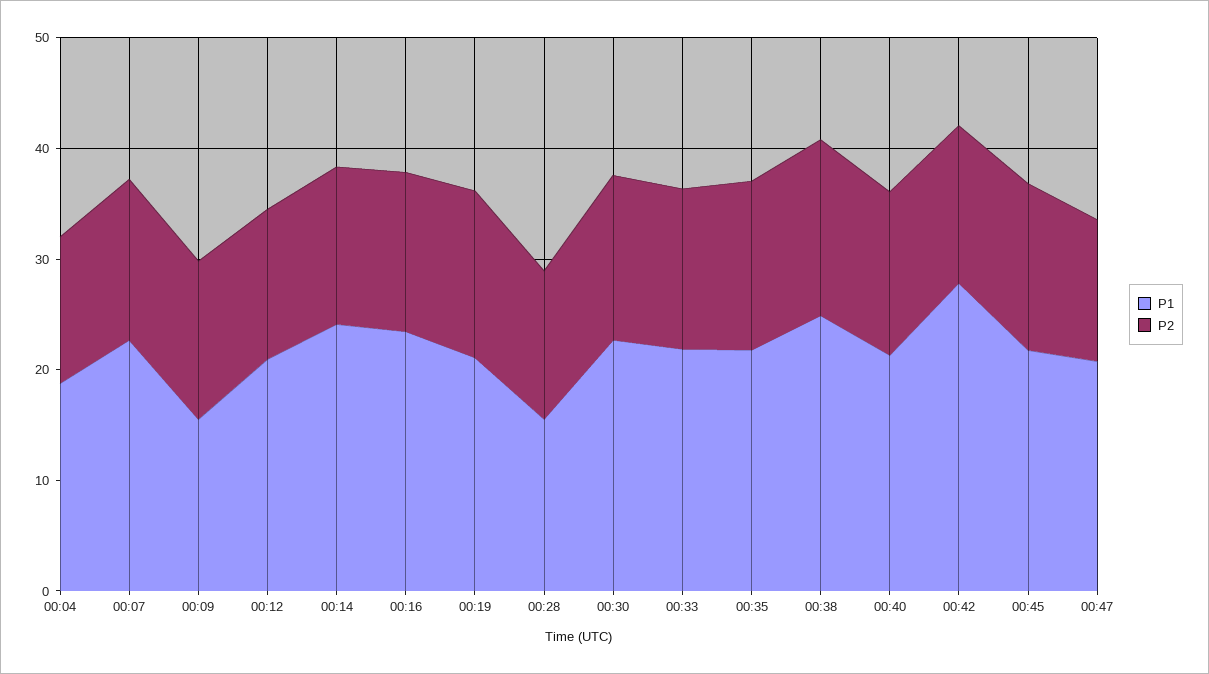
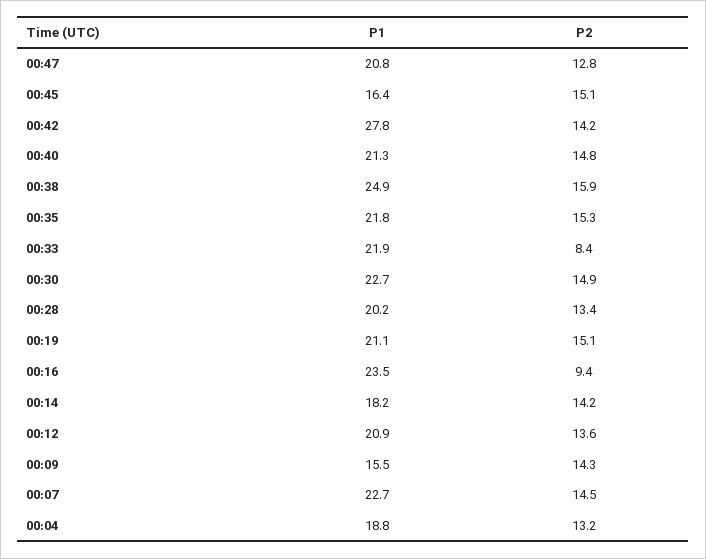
  {
    "P1": {
      "00:04": 18.8,
      "00:07": 22.7,
      "00:09": 15.5,
      "00:12": 20.9,
-     "00:14": 24,
+     "00:14": 18.2,
      "00:16": 23.5,
      "00:19": 21.1,
-     "00:28": 16,
+     "00:28": 20.2,
      "00:30": 22.7,
      "00:33": 21.9,
      "00:35": 21.8,
      "00:38": 24.9,
      "00:40": 21.3,
      "00:42": 27.8,
-     "00:45": 22,
+     "00:45": 16.4,
      "00:47": 20.8
    },
    "P2": {
      "00:04": 13.2,
      "00:07": 14.5,
      "00:09": 14.3,
      "00:12": 13.6,
      "00:14": 14.2,
-     "00:16": 14,
+     "00:16": 9.4,
      "00:19": 15.1,
      "00:28": 13.4,
      "00:30": 14.9,
-     "00:33": 14,
+     "00:33": 8.4,
      "00:35": 15.3,
      "00:38": 15.9,
      "00:40": 14.8,
      "00:42": 14.2,
      "00:45": 15.1,
      "00:47": 12.8
    }
  }

